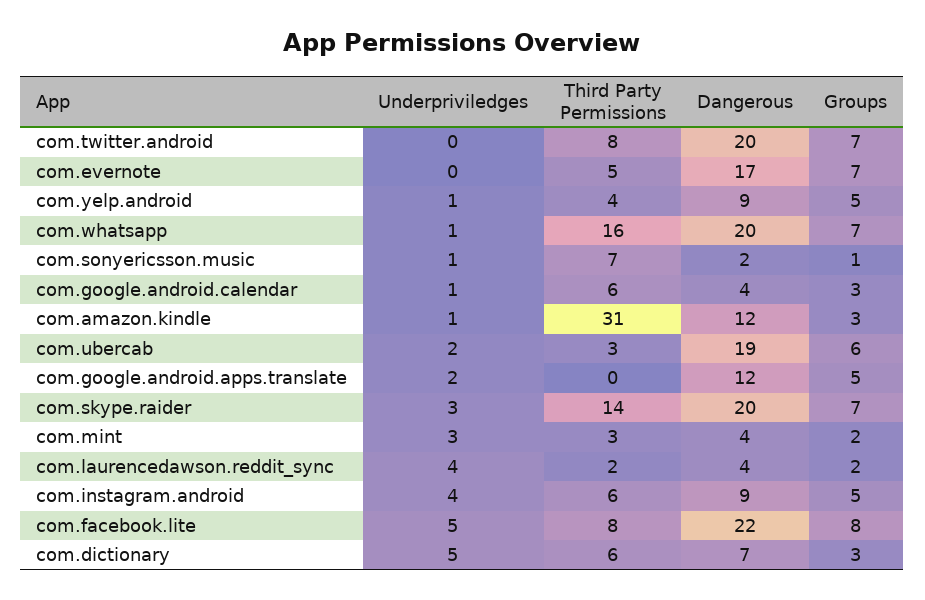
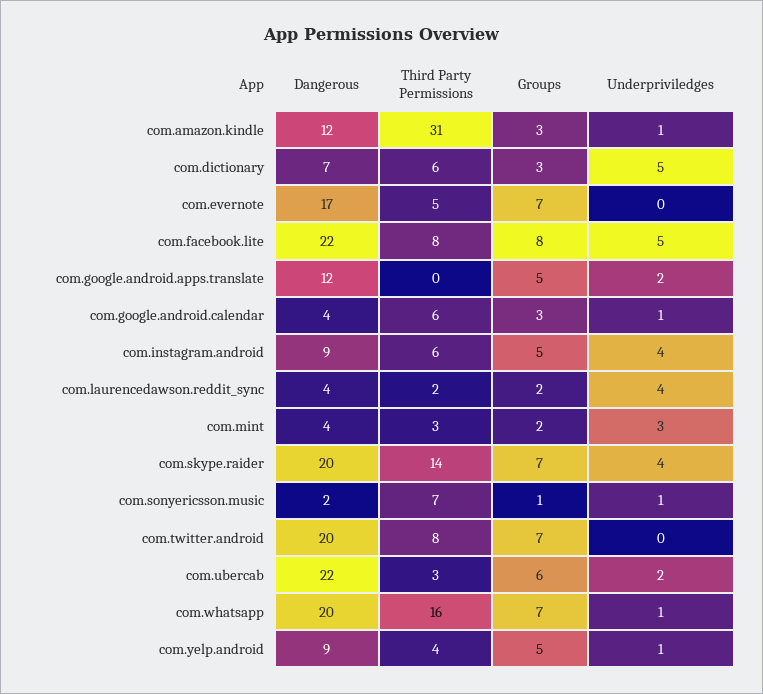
  {
    "Underpriviledges": {
      "com.twitter.android": 0,
      "com.evernote": 0,
      "com.yelp.android": 1,
      "com.whatsapp": 1,
      "com.sonyericsson.music": 1,
      "com.google.android.calendar": 1,
      "com.amazon.kindle": 1,
      "com.ubercab": 2,
      "com.google.android.apps.translate": 2,
-     "com.skype.raider": 3,
+     "com.skype.raider": 4,
      "com.mint": 3,
      "com.laurencedawson.reddit_sync": 4,
      "com.instagram.android": 4,
      "com.facebook.lite": 5,
      "com.dictionary": 5
    },
    "Third Party Permissions": {
      "com.twitter.android": 8,
      "com.evernote": 5,
      "com.yelp.android": 4,
      "com.whatsapp": 16,
      "com.sonyericsson.music": 7,
      "com.google.android.calendar": 6,
      "com.amazon.kindle": 31,
      "com.ubercab": 3,
      "com.google.android.apps.translate": 0,
      "com.skype.raider": 14,
      "com.mint": 3,
      "com.laurencedawson.reddit_sync": 2,
      "com.instagram.android": 6,
      "com.facebook.lite": 8,
      "com.dictionary": 6
    },
    "Dangerous": {
      "com.twitter.android": 20,
      "com.evernote": 17,
      "com.yelp.android": 9,
      "com.whatsapp": 20,
      "com.sonyericsson.music": 2,
      "com.google.android.calendar": 4,
      "com.amazon.kindle": 12,
-     "com.ubercab": 19,
+     "com.ubercab": 22,
      "com.google.android.apps.translate": 12,
      "com.skype.raider": 20,
      "com.mint": 4,
      "com.laurencedawson.reddit_sync": 4,
      "com.instagram.android": 9,
      "com.facebook.lite": 22,
      "com.dictionary": 7
    },
    "Groups": {
      "com.twitter.android": 7,
      "com.evernote": 7,
      "com.yelp.android": 5,
      "com.whatsapp": 7,
      "com.sonyericsson.music": 1,
      "com.google.android.calendar": 3,
      "com.amazon.kindle": 3,
      "com.ubercab": 6,
      "com.google.android.apps.translate": 5,
      "com.skype.raider": 7,
      "com.mint": 2,
      "com.laurencedawson.reddit_sync": 2,
      "com.instagram.android": 5,
      "com.facebook.lite": 8,
      "com.dictionary": 3
    }
  }

